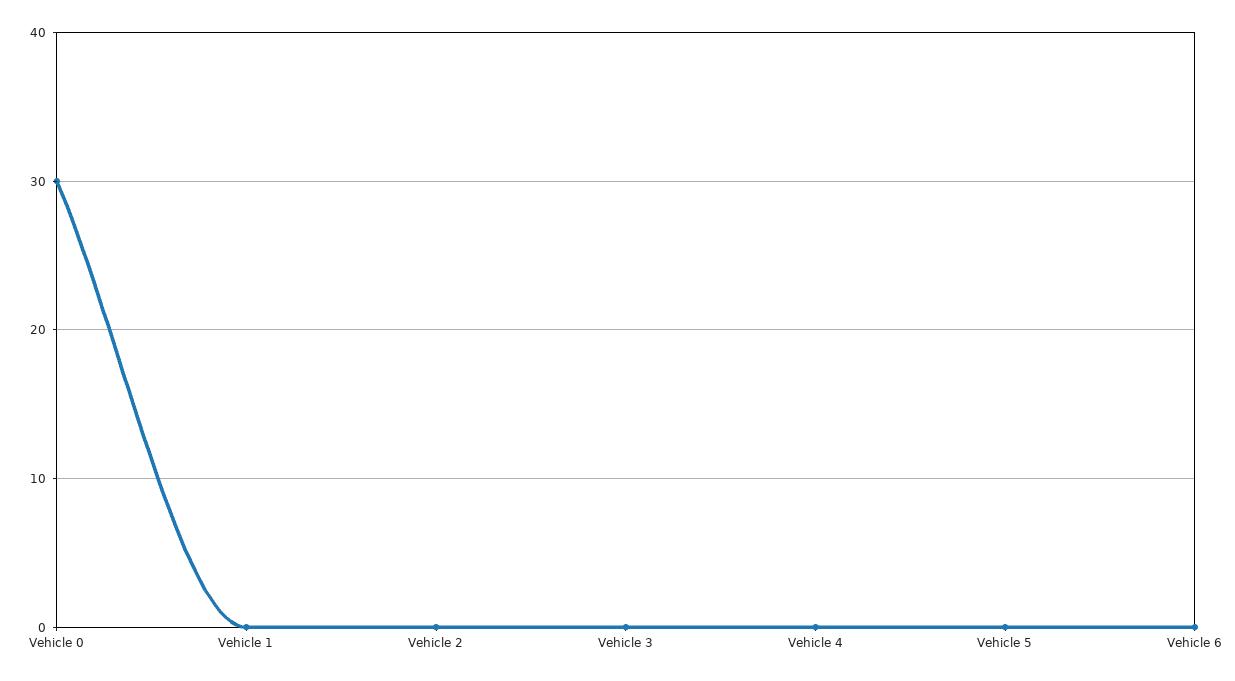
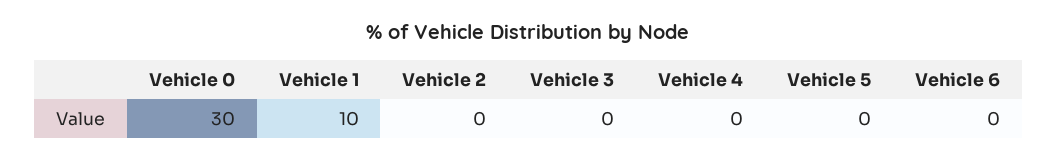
  {
    "Vehicle 0": 30,
-   "Vehicle 1": 0,
+   "Vehicle 1": 10,
    "Vehicle 2": 0,
    "Vehicle 3": 0,
    "Vehicle 4": 0,
    "Vehicle 5": 0,
    "Vehicle 6": 0
  }

